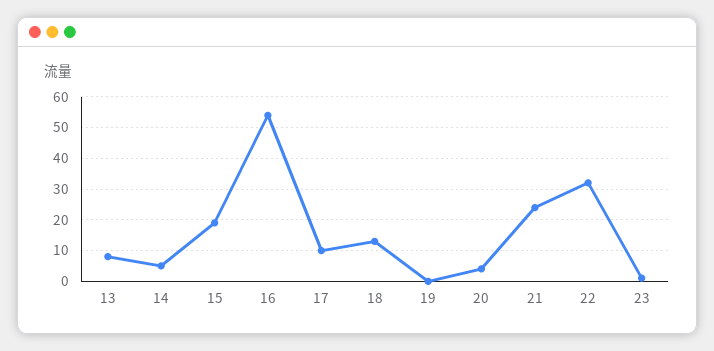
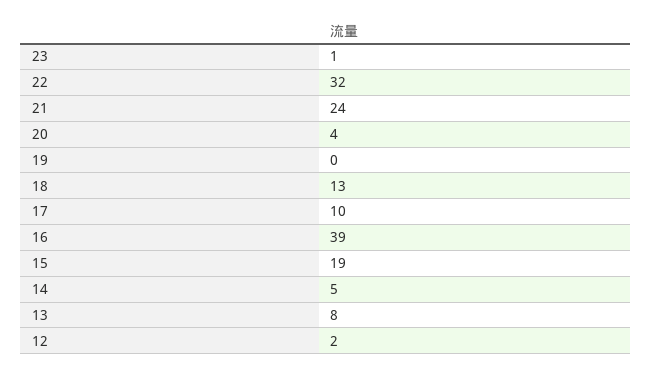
  {
    "13": 8,
    "14": 5,
    "15": 19,
-   "16": 55,
+   "16": 39,
    "17": 10,
    "18": 13,
    "19": 0,
    "20": 4,
    "21": 24,
    "22": 32,
-   "23": 1
+   "23": 1,
+   "12": 2
  }

